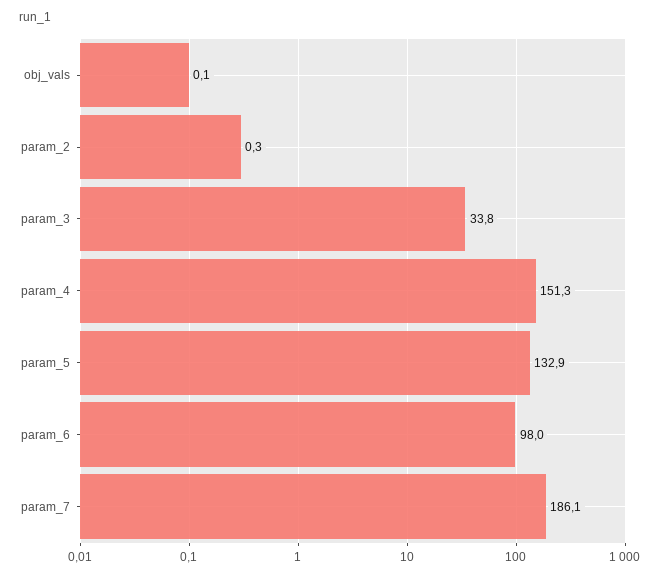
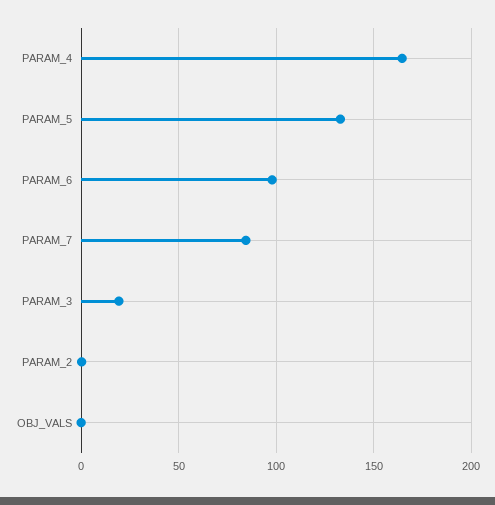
  {
    "obj_vals": 0.1,
    "param_2": 0.3,
-   "param_3": 33.8,
+   "param_3": 20,
-   "param_4": 151.3,
+   "param_4": 165,
    "param_5": 132.9,
    "param_6": 98,
-   "param_7": 186.1
+   "param_7": 85
  }

